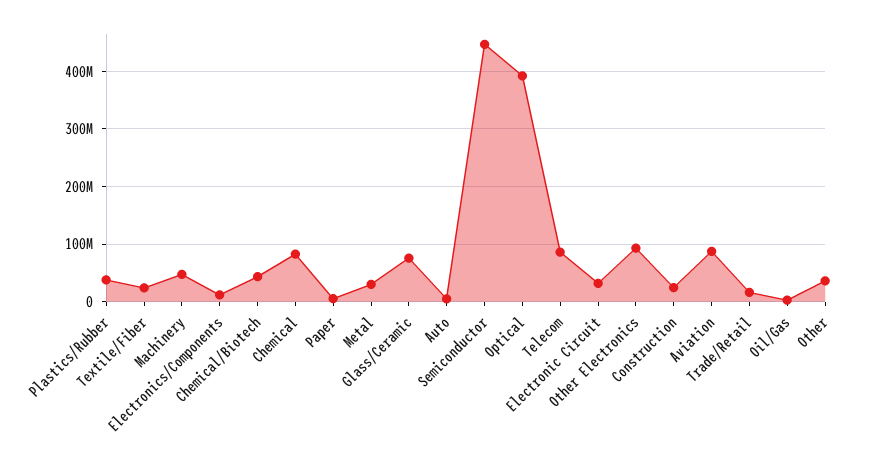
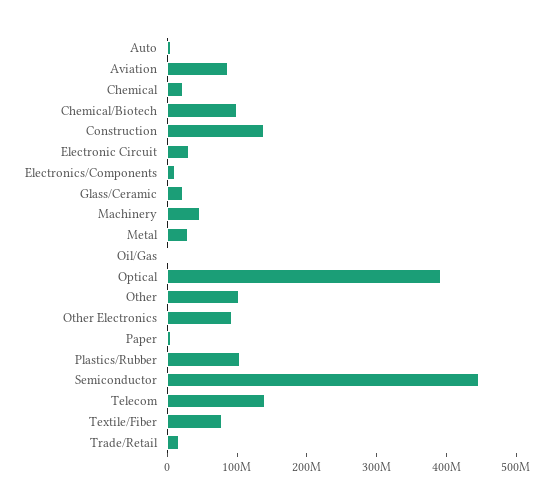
  {
-   "Plastics/Rubber": 40000000,
+   "Plastics/Rubber": 100000000,
-   "Textile/Fiber": 20000000,
+   "Textile/Fiber": 80000000,
    "Machinery": 40000000,
    "Electronics/Components": 20000000,
-   "Chemical/Biotech": 40000000,
+   "Chemical/Biotech": 100000000,
-   "Chemical": 80000000,
+   "Chemical": 20000000,
    "Paper": 0,
    "Metal": 20000000,
-   "Glass/Ceramic": 80000000,
+   "Glass/Ceramic": 20000000,
    "Auto": 0,
    "Semiconductor": 440000000,
    "Optical": 400000000,
-   "Telecom": 80000000,
+   "Telecom": 140000000,
    "Electronic Circuit": 40000000,
    "Other Electronics": 100000000,
-   "Construction": 20000000,
+   "Construction": 140000000,
    "Aviation": 80000000,
    "Trade/Retail": 20000000,
    "Oil/Gas": 0,
-   "Other": 40000000
+   "Other": 100000000
  }

